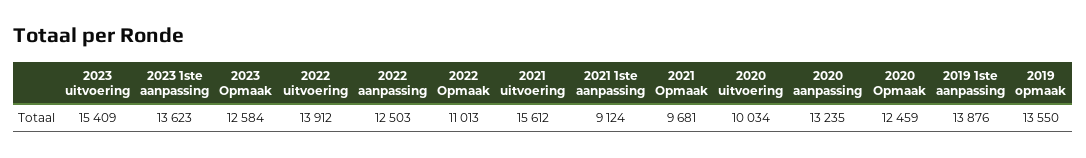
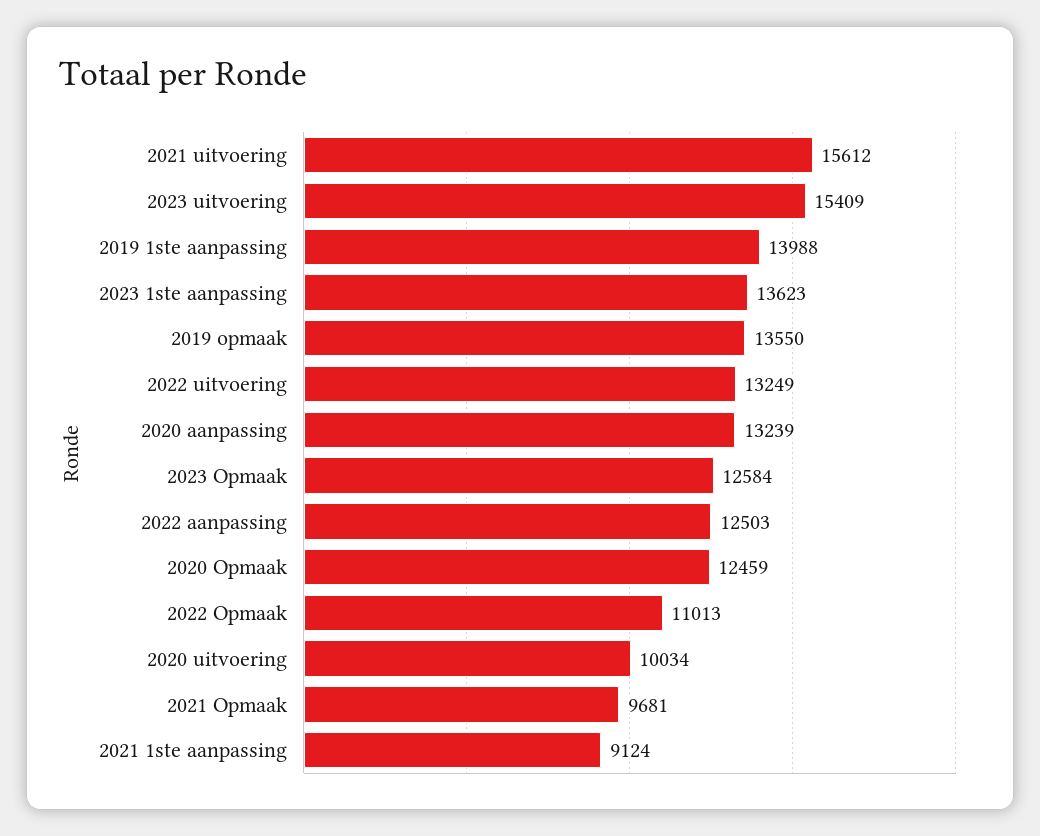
  {
    "2023 uitvoering": 15409,
    "2023 1ste aanpassing": 13623,
    "2023 Opmaak": 12584,
-   "2022 uitvoering": 13912,
+   "2022 uitvoering": 13249,
    "2022 aanpassing": 12503,
    "2022 Opmaak": 11013,
    "2021 uitvoering": 15612,
    "2021 1ste aanpassing": 9124,
    "2021 Opmaak": 9681,
    "2020 uitvoering": 10034,
-   "2020 aanpassing": 13235,
+   "2020 aanpassing": 13239,
    "2020 Opmaak": 12459,
-   "2019 1ste aanpassing": 13876,
+   "2019 1ste aanpassing": 13988,
    "2019 opmaak": 13550
  }

